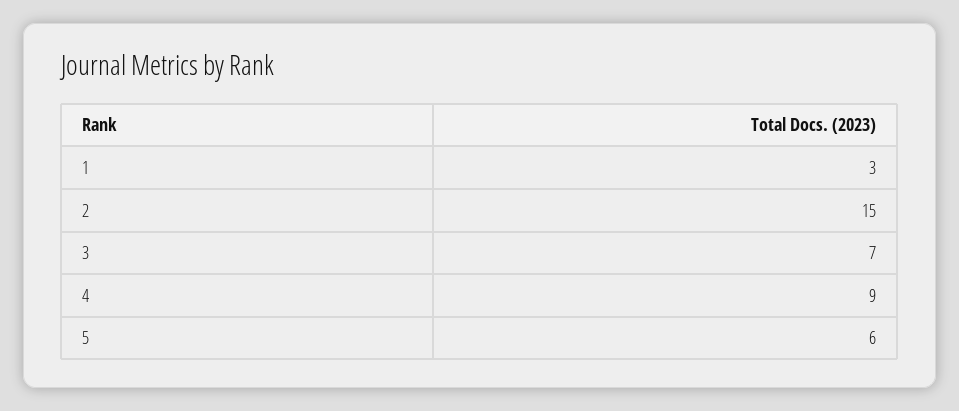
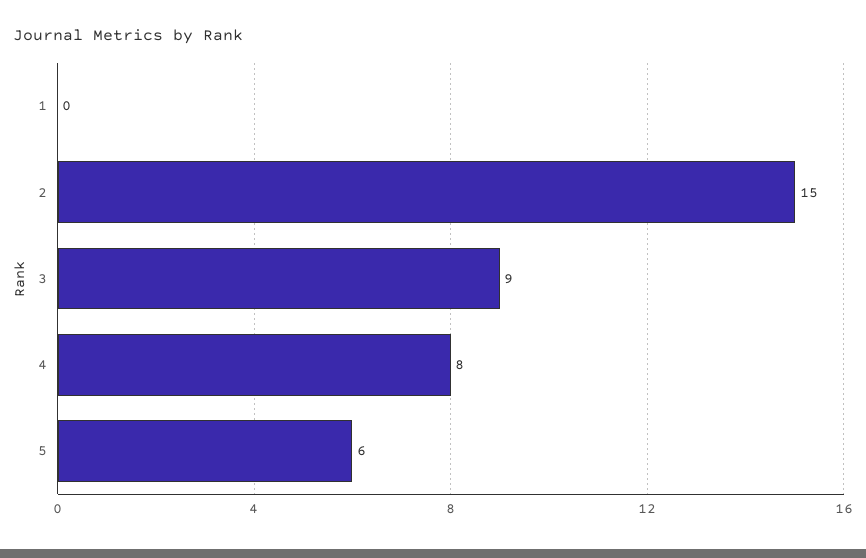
  {
-   "1": 3,
+   "1": 0,
    "2": 15,
-   "3": 7,
+   "3": 9,
-   "4": 9,
+   "4": 8,
    "5": 6
  }

